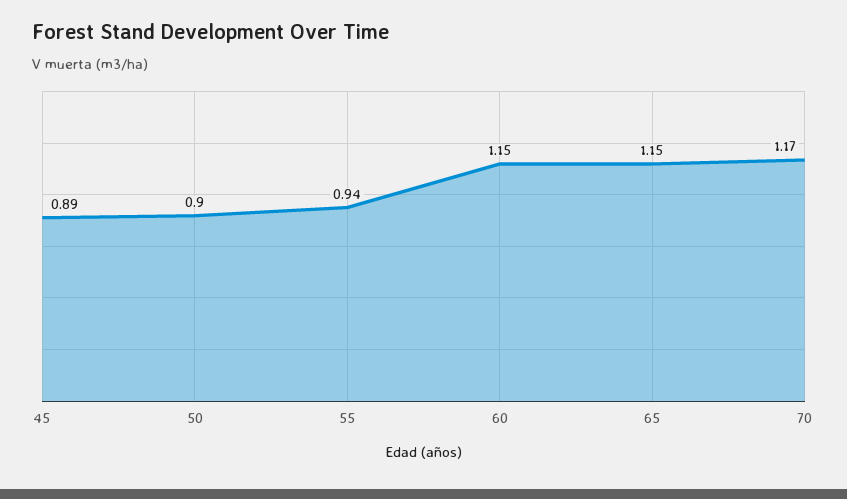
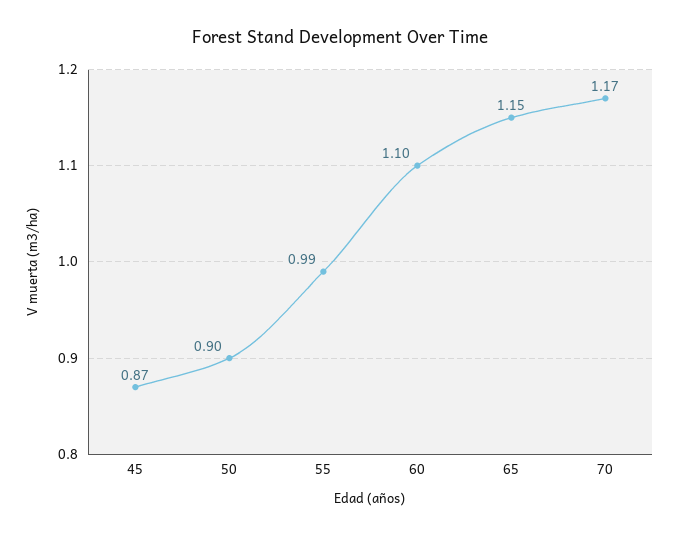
  {
-   "45": 0.89,
+   "45": 0.87,
    "50": 0.9,
-   "55": 0.94,
+   "55": 0.99,
-   "60": 1.15,
+   "60": 1.1,
    "65": 1.15,
    "70": 1.17
  }

